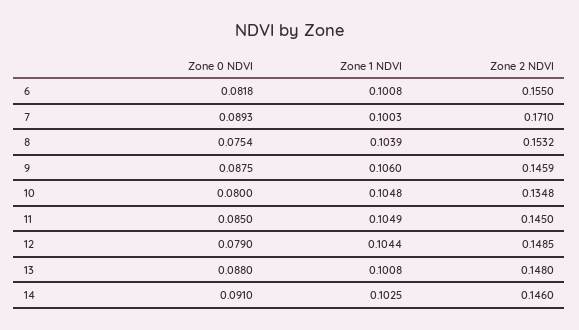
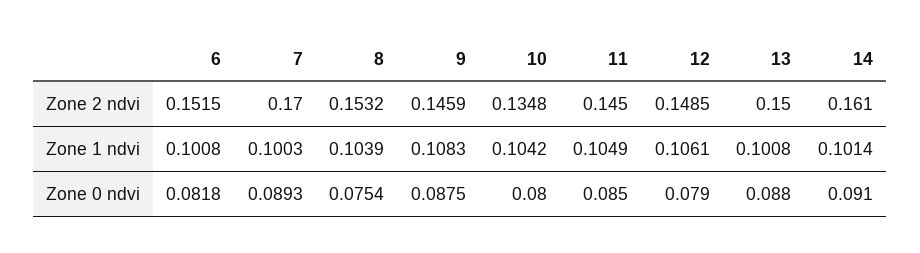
  {
    "Zone 0 NDVI": {
      "6": 0.0818,
      "7": 0.0893,
      "8": 0.0754,
      "9": 0.0875,
      "10": 0.08,
      "11": 0.085,
      "12": 0.079,
      "13": 0.088,
      "14": 0.091
    },
    "Zone 1 NDVI": {
      "6": 0.1008,
      "7": 0.1003,
      "8": 0.1039,
-     "9": 0.106,
+     "9": 0.1083,
-     "10": 0.1048,
+     "10": 0.1042,
      "11": 0.1049,
-     "12": 0.1044,
+     "12": 0.1061,
      "13": 0.1008,
-     "14": 0.1025
+     "14": 0.1014
    },
    "Zone 2 NDVI": {
-     "6": 0.155,
+     "6": 0.1515,
-     "7": 0.171,
+     "7": 0.17,
      "8": 0.1532,
      "9": 0.1459,
      "10": 0.1348,
      "11": 0.145,
      "12": 0.1485,
-     "13": 0.148,
+     "13": 0.15,
-     "14": 0.146
+     "14": 0.161
    }
  }

